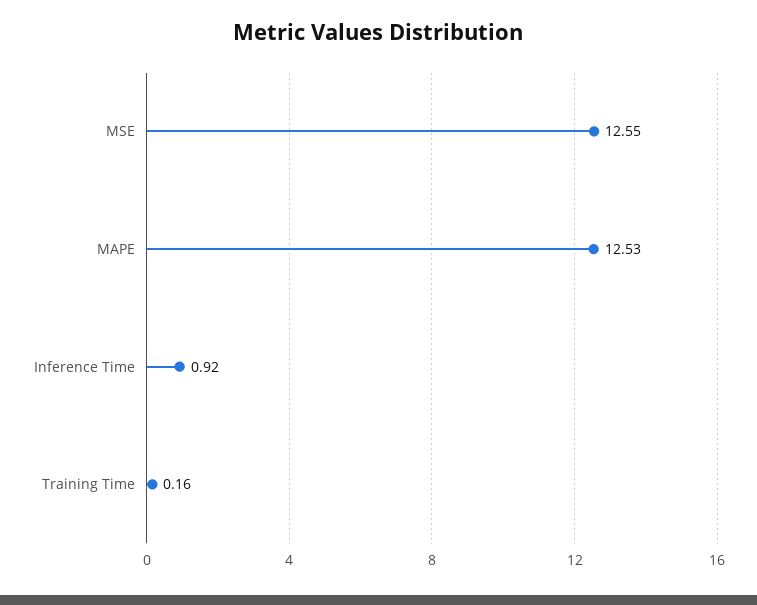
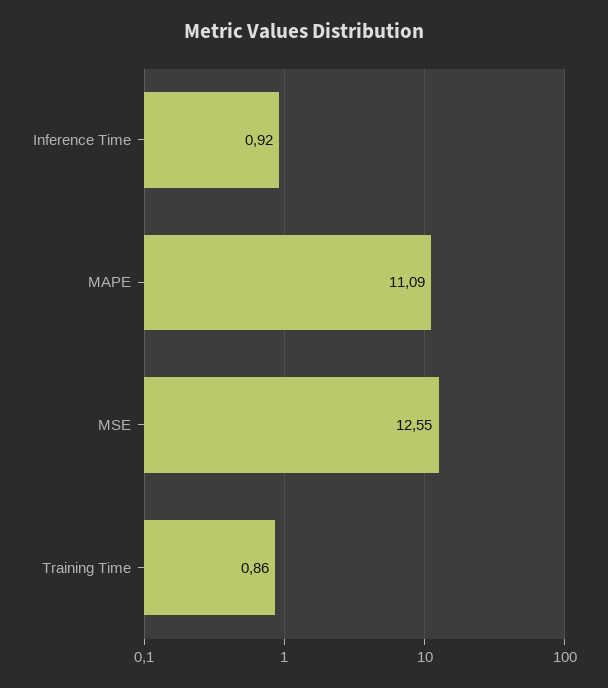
  {
    "MSE": 12.55,
-   "MAPE": 12.53,
+   "MAPE": 11.09,
    "Inference Time": 0.92,
-   "Training Time": 0.16
+   "Training Time": 0.86
  }

